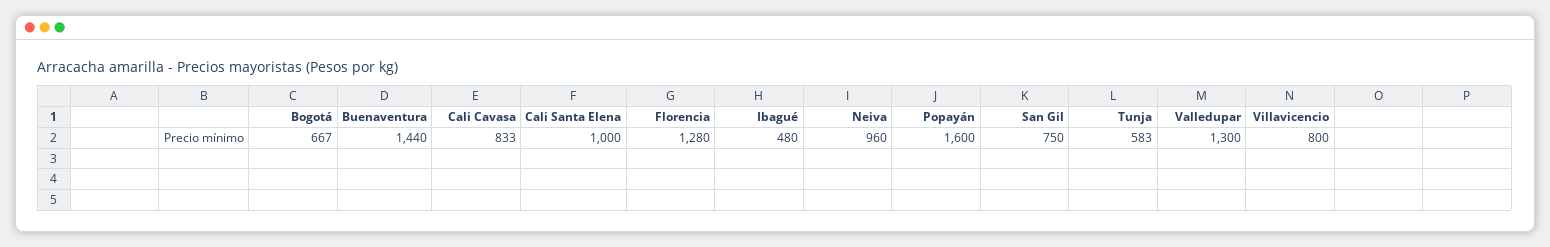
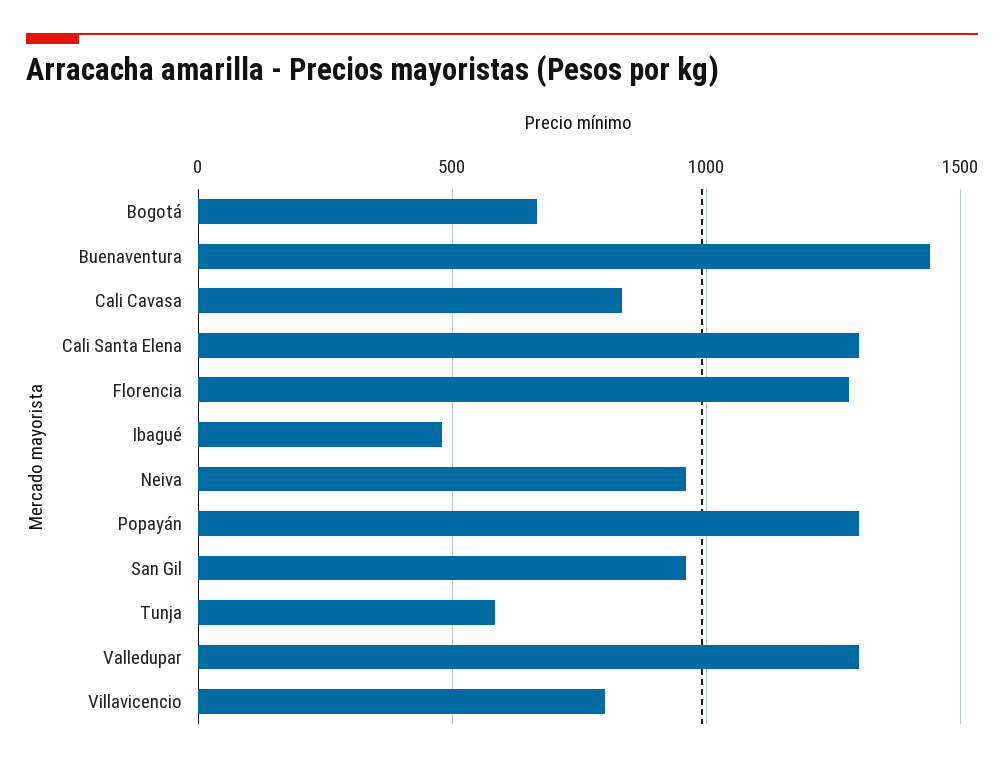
  {
    "Bogotá": 667,
    "Buenaventura": 1440,
    "Cali Cavasa": 833,
-   "Cali Santa Elena": 1000,
+   "Cali Santa Elena": 1300,
    "Florencia": 1280,
    "Ibagué": 480,
    "Neiva": 960,
-   "Popayán": 1600,
+   "Popayán": 1300,
-   "San Gil": 750,
+   "San Gil": 950,
    "Tunja": 583,
    "Valledupar": 1300,
    "Villavicencio": 800
  }

